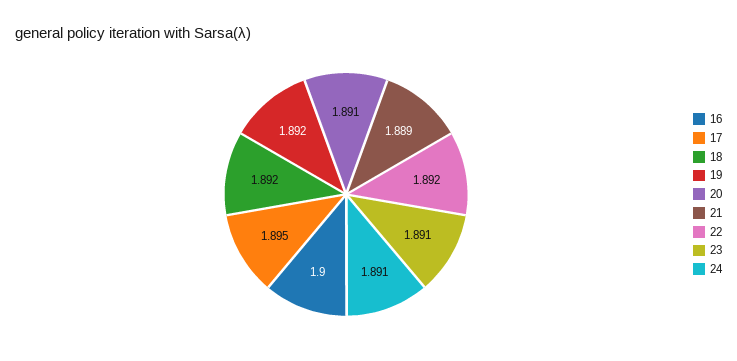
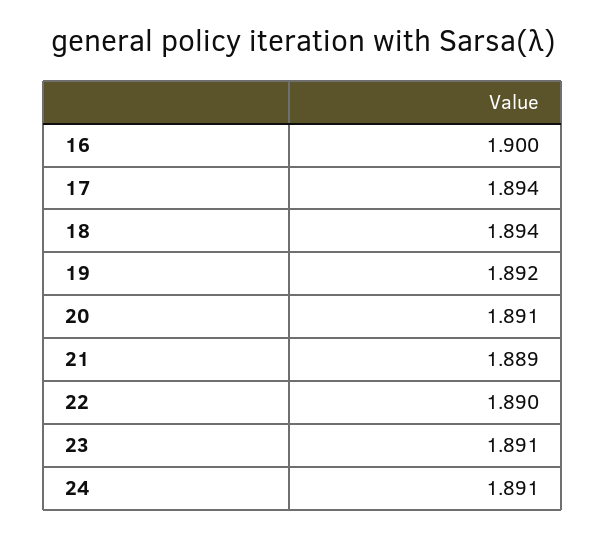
  {
    "16": 1.9,
-   "17": 1.895,
+   "17": 1.894,
-   "18": 1.892,
+   "18": 1.894,
    "19": 1.892,
    "20": 1.891,
    "21": 1.889,
-   "22": 1.892,
+   "22": 1.89,
    "23": 1.891,
    "24": 1.891
  }

